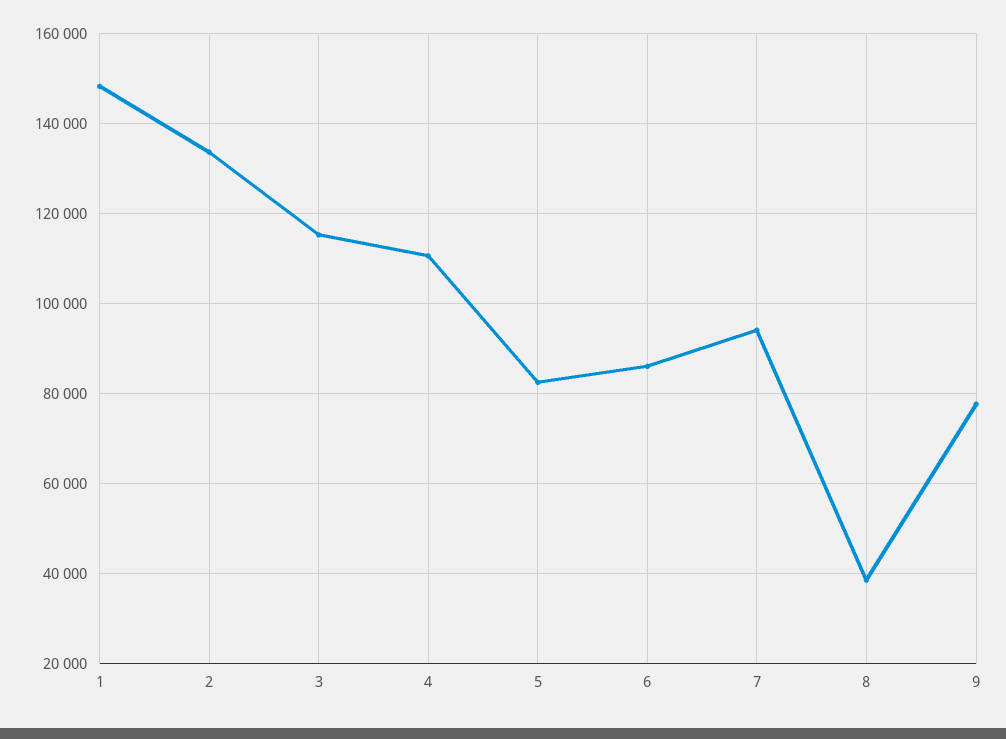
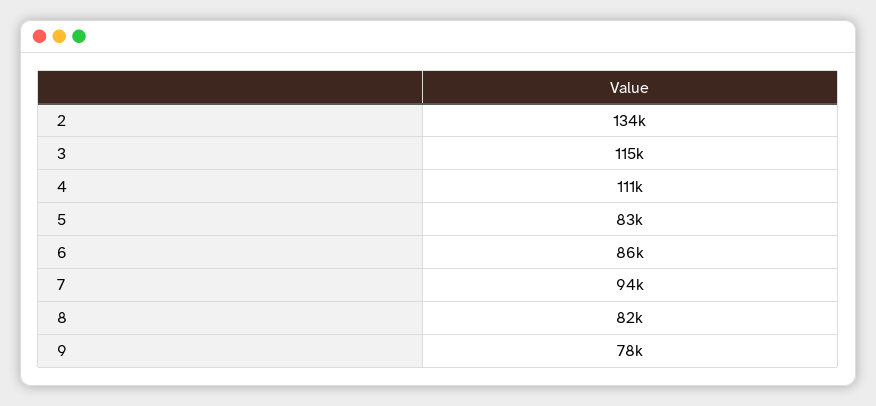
  {
-   "1": 148000,
    "2": 134000,
    "3": 115000,
    "4": 111000,
    "5": 83000,
    "6": 86000,
    "7": 94000,
-   "8": 38000,
+   "8": 82000,
    "9": 78000
  }

